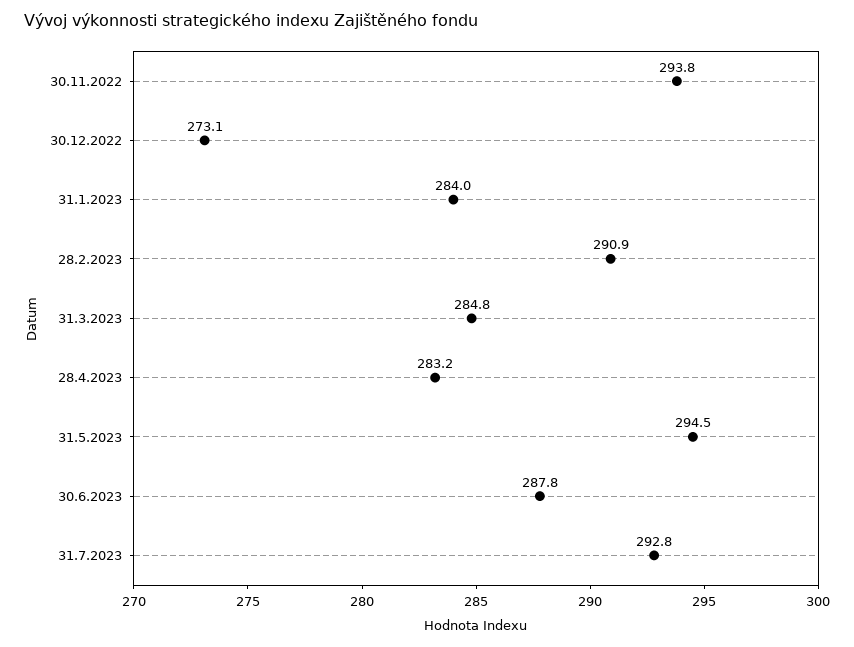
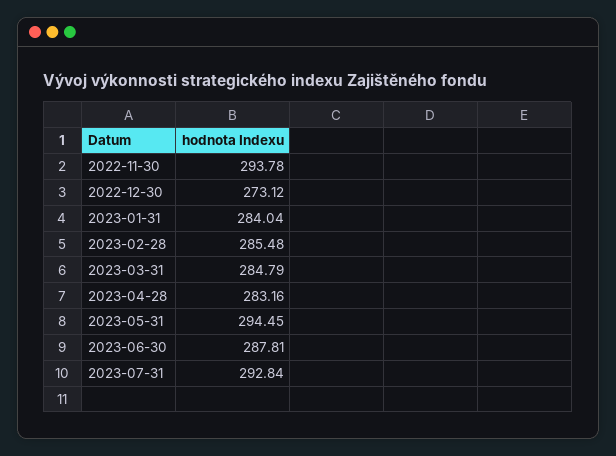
  {
    "30.11.2022": 293.78,
    "30.12.2022": 273.12,
    "31.1.2023": 284.04,
-   "28.2.2023": 290.9,
+   "28.2.2023": 285.48,
    "31.3.2023": 284.79,
    "28.4.2023": 283.16,
    "31.5.2023": 294.45,
    "30.6.2023": 287.81,
    "31.7.2023": 292.84
  }

